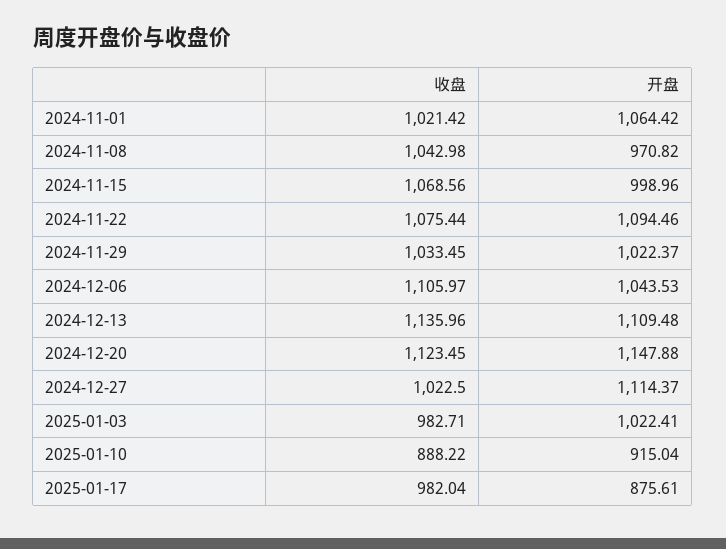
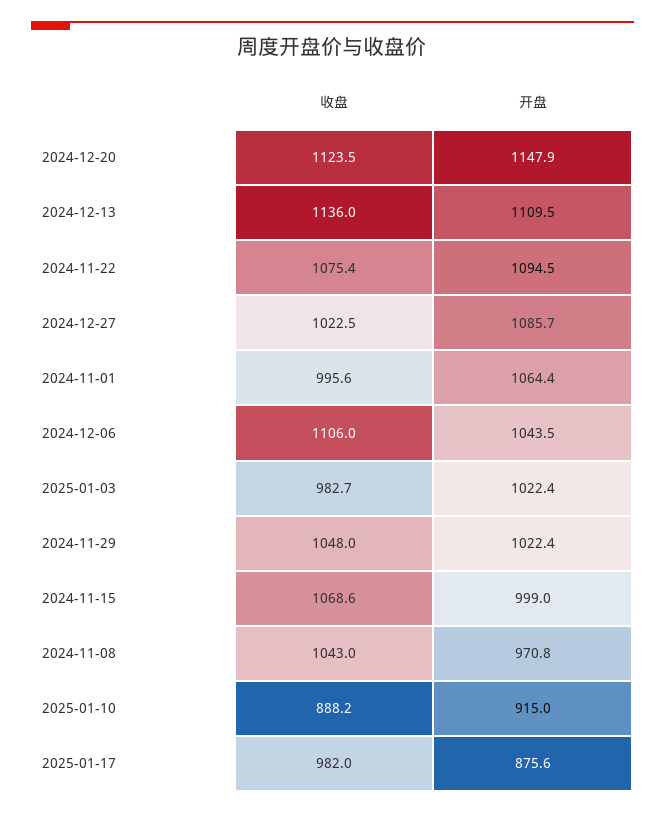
  {
    "收盘": {
-     "2024-11-01": 1021.42,
+     "2024-11-01": 995.6,
      "2024-11-08": 1042.98,
      "2024-11-15": 1068.56,
      "2024-11-22": 1075.44,
-     "2024-11-29": 1033.45,
+     "2024-11-29": 1048,
      "2024-12-06": 1105.97,
      "2024-12-13": 1135.96,
      "2024-12-20": 1123.45,
      "2024-12-27": 1022.5,
      "2025-01-03": 982.71,
      "2025-01-10": 888.22,
      "2025-01-17": 982.04
    },
    "开盘": {
      "2024-11-01": 1064.42,
      "2024-11-08": 970.82,
      "2024-11-15": 998.96,
      "2024-11-22": 1094.46,
      "2024-11-29": 1022.37,
      "2024-12-06": 1043.53,
      "2024-12-13": 1109.48,
      "2024-12-20": 1147.88,
-     "2024-12-27": 1114.37,
+     "2024-12-27": 1085.7,
      "2025-01-03": 1022.41,
      "2025-01-10": 915.04,
      "2025-01-17": 875.61
    }
  }

